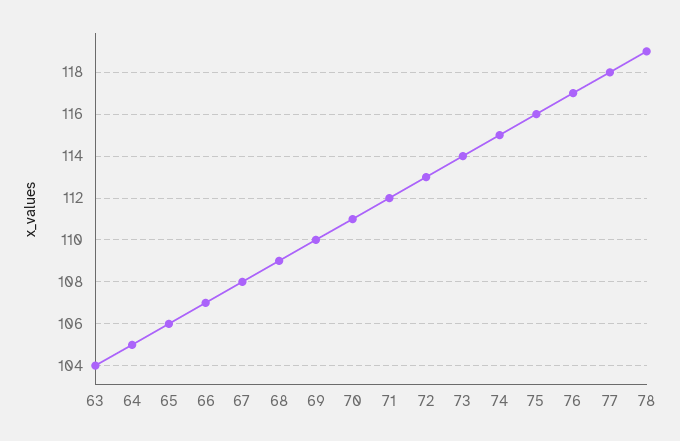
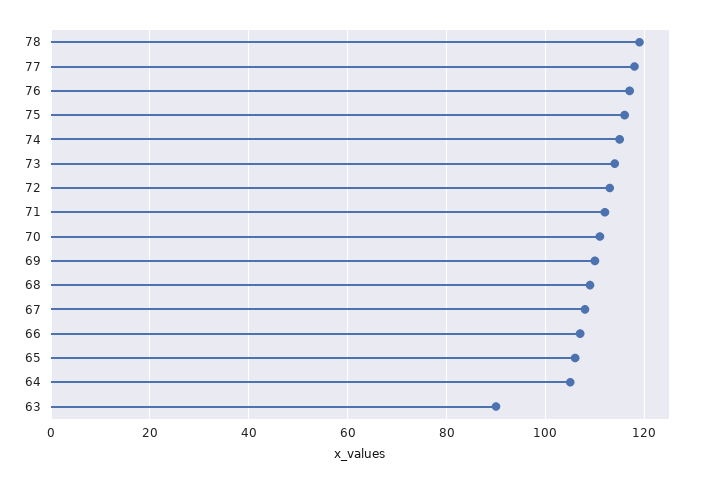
  {
-   "63": 104,
+   "63": 90,
    "64": 105,
    "65": 106,
    "66": 107,
    "67": 108,
    "68": 109,
    "69": 110,
    "70": 111,
    "71": 112,
    "72": 113,
    "73": 114,
    "74": 115,
    "75": 116,
    "76": 117,
    "77": 118,
    "78": 119
  }

